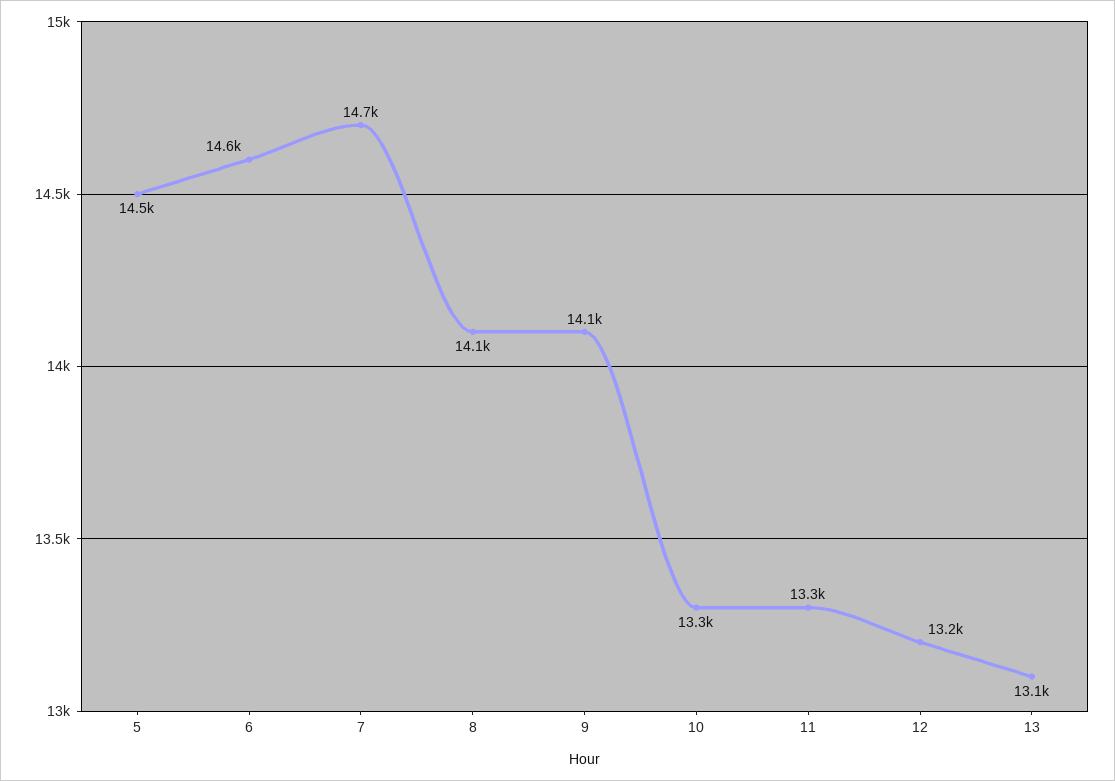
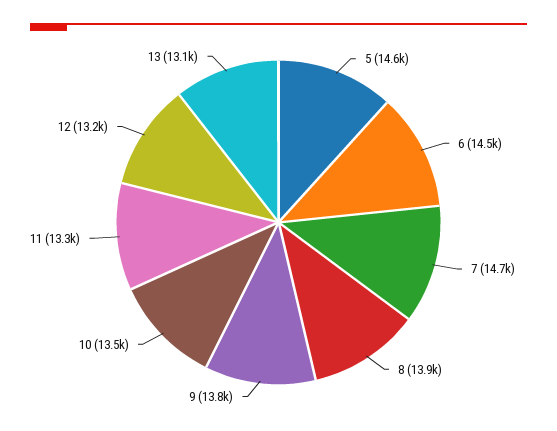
  {
-   "5": 14500,
+   "5": 14600,
-   "6": 14600,
+   "6": 14500,
    "7": 14700,
-   "8": 14100,
+   "8": 13900,
-   "9": 14100,
+   "9": 13800,
-   "10": 13300,
+   "10": 13500,
    "11": 13300,
    "12": 13200,
    "13": 13100
  }

